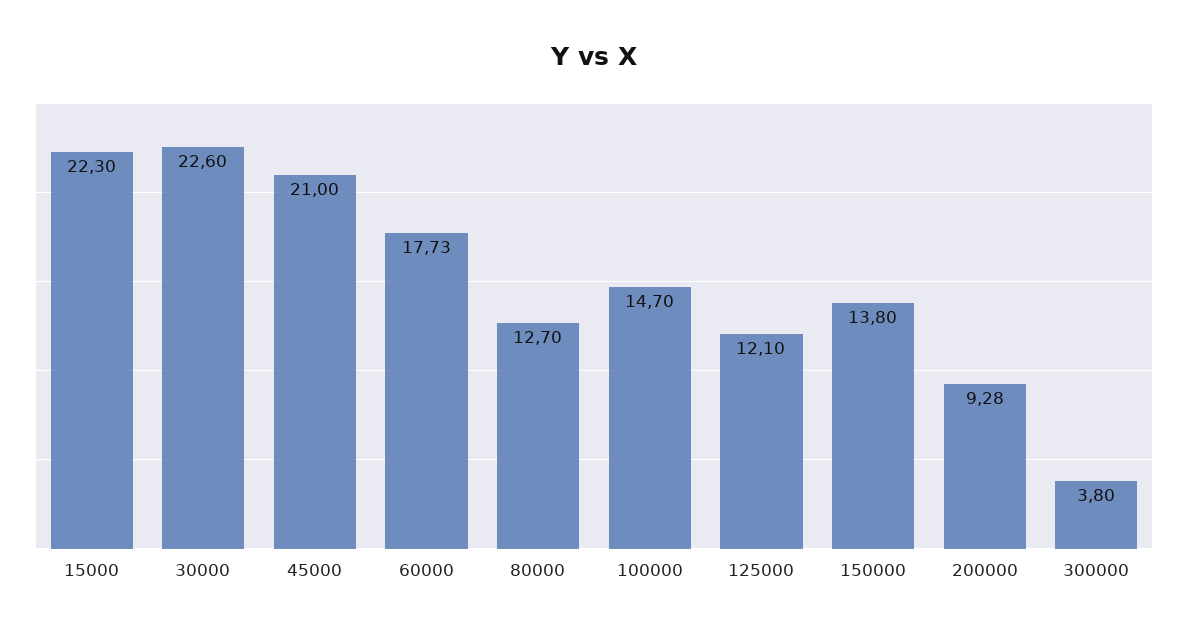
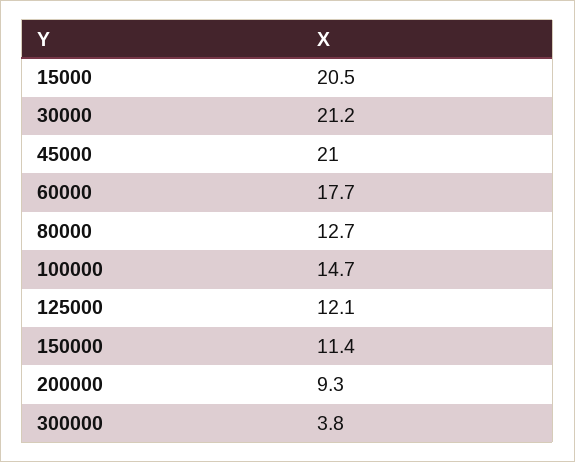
  {
-   "15000": 22.3,
+   "15000": 20.5,
-   "30000": 22.6,
+   "30000": 21.2,
    "45000": 21,
    "60000": 17.73,
    "80000": 12.7,
    "100000": 14.7,
    "125000": 12.1,
-   "150000": 13.8,
+   "150000": 11.4,
    "200000": 9.28,
    "300000": 3.8
  }

